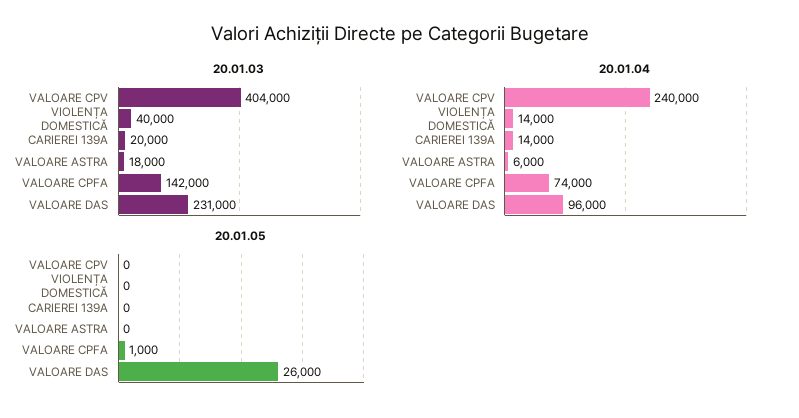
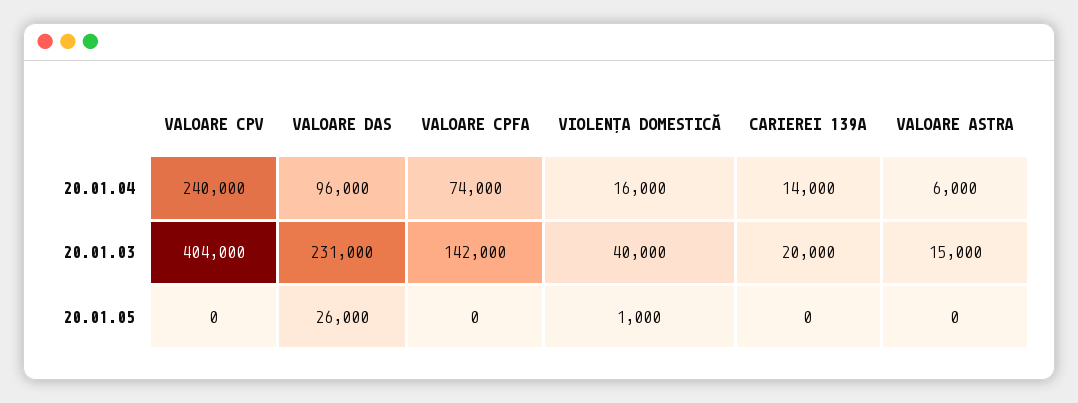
  {
    "20.01.03": {
      "VALOARE CPV": 404000,
      "VIOLENȚA DOMESTICĂ": 40000,
      "CARIEREI 139A": 20000,
-     "VALOARE ASTRA": 18000,
+     "VALOARE ASTRA": 15000,
      "VALOARE CPFA": 142000,
      "VALOARE DAS": 231000
    },
    "20.01.04": {
      "VALOARE CPV": 240000,
-     "VIOLENȚA DOMESTICĂ": 14000,
+     "VIOLENȚA DOMESTICĂ": 16000,
      "CARIEREI 139A": 14000,
      "VALOARE ASTRA": 6000,
      "VALOARE CPFA": 74000,
      "VALOARE DAS": 96000
    },
    "20.01.05": {
      "VALOARE CPV": 0,
-     "VIOLENȚA DOMESTICĂ": 0,
+     "VIOLENȚA DOMESTICĂ": 1000,
      "CARIEREI 139A": 0,
      "VALOARE ASTRA": 0,
-     "VALOARE CPFA": 1000,
+     "VALOARE CPFA": 0,
      "VALOARE DAS": 26000
    }
  }

